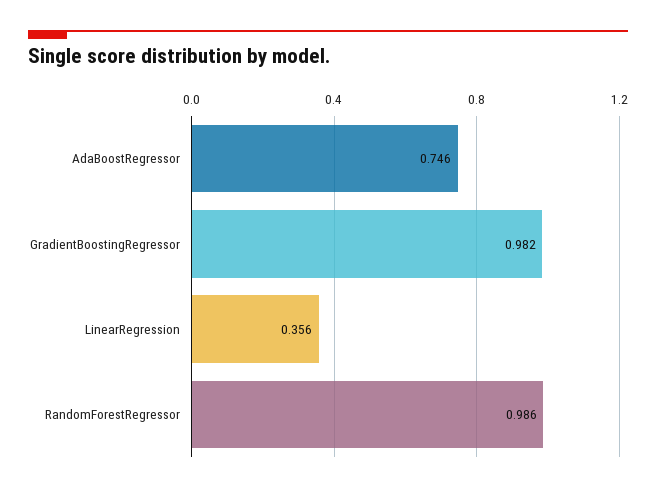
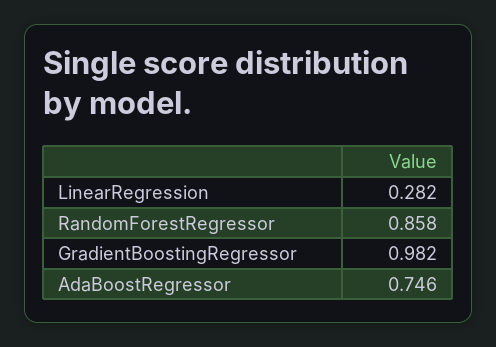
  {
    "AdaBoostRegressor": 0.746,
    "GradientBoostingRegressor": 0.982,
-   "LinearRegression": 0.356,
+   "LinearRegression": 0.282,
-   "RandomForestRegressor": 0.986
+   "RandomForestRegressor": 0.858
  }

